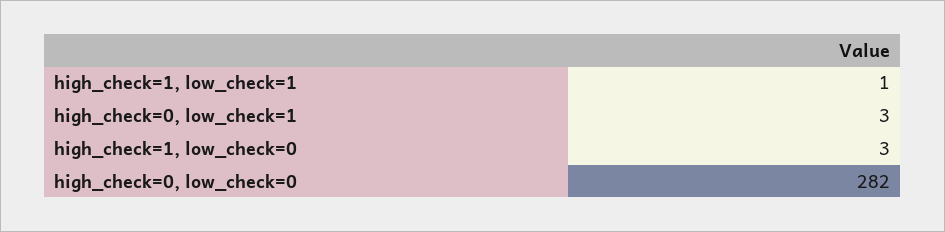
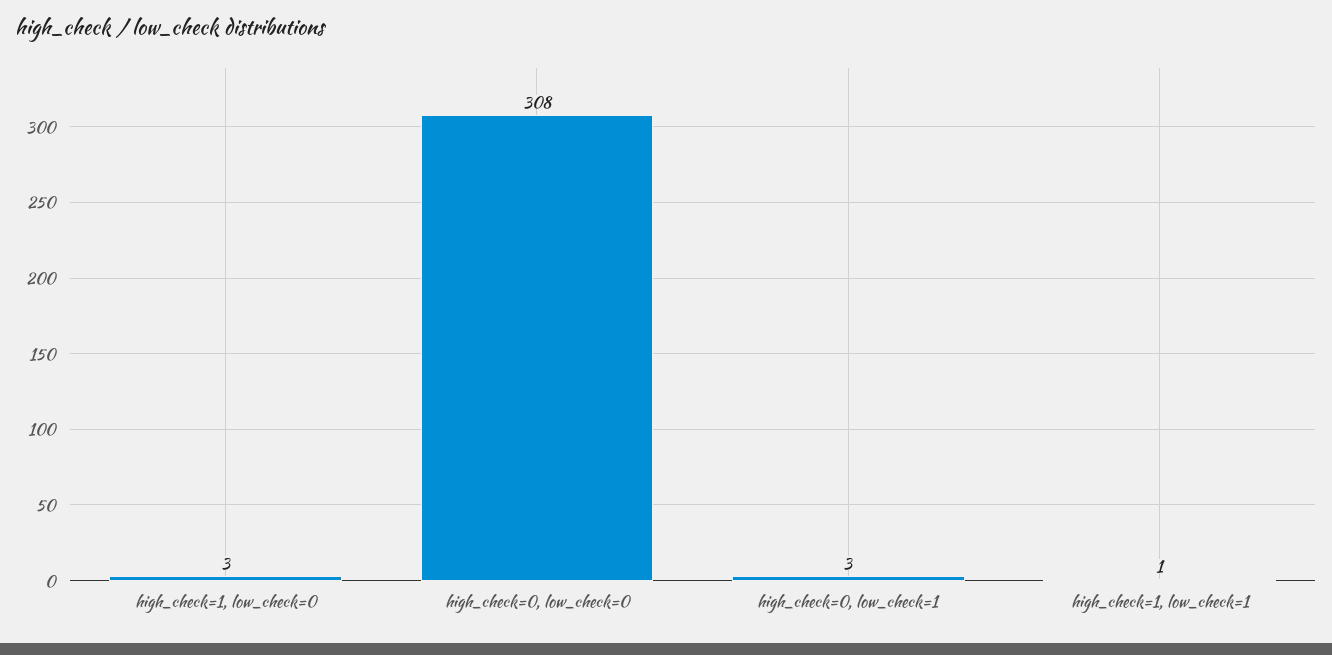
  {
    "high_check=1, low_check=1": 1,
    "high_check=0, low_check=1": 3,
    "high_check=1, low_check=0": 3,
-   "high_check=0, low_check=0": 282
+   "high_check=0, low_check=0": 308
  }

